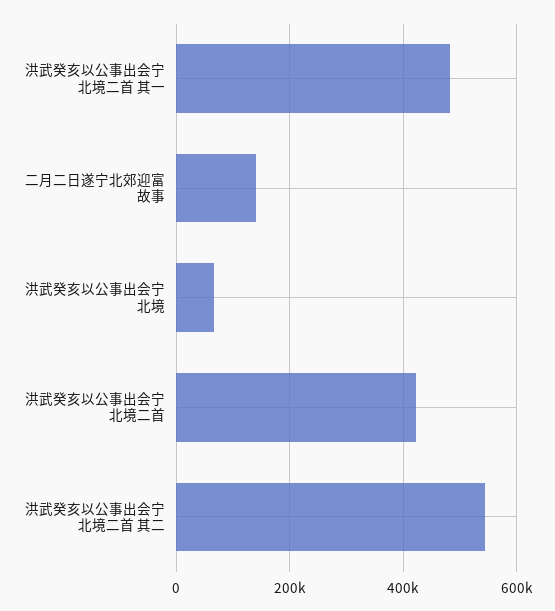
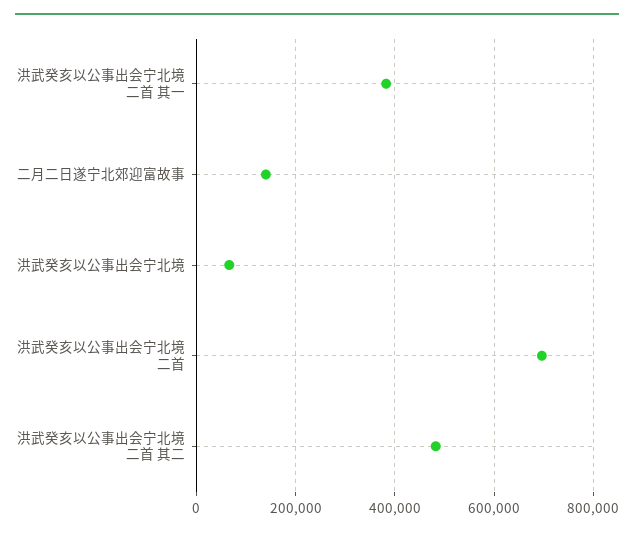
  {
-   "洪武癸亥以公事出会宁北境二首 其一": 480000,
+   "洪武癸亥以公事出会宁北境二首 其一": 380000,
    "二月二日遂宁北郊迎富故事": 140000,
    "洪武癸亥以公事出会宁北境": 60000,
-   "洪武癸亥以公事出会宁北境二首": 420000,
+   "洪武癸亥以公事出会宁北境二首": 700000,
-   "洪武癸亥以公事出会宁北境二首 其二": 540000
+   "洪武癸亥以公事出会宁北境二首 其二": 480000
  }

